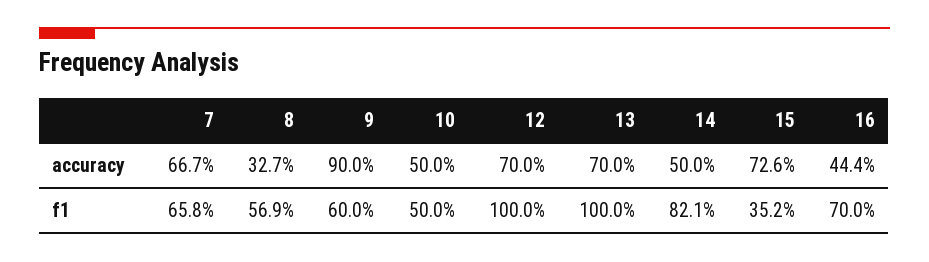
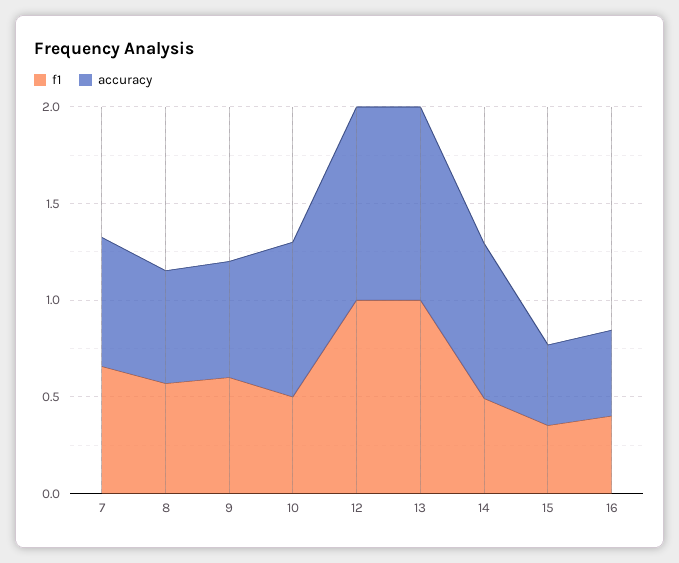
  {
    "accuracy": {
      "7": 0.667,
-     "8": 0.327,
+     "8": 0.6,
-     "9": 0.9,
+     "9": 0.6,
-     "10": 0.5,
+     "10": 0.8,
-     "12": 0.7,
+     "12": 1,
-     "13": 0.7,
+     "13": 1,
-     "14": 0.5,
+     "14": 0.8,
-     "15": 0.726,
+     "15": 0.4,
      "16": 0.444
    },
    "f1": {
      "7": 0.658,
      "8": 0.569,
      "9": 0.6,
      "10": 0.5,
      "12": 1,
      "13": 1,
-     "14": 0.821,
+     "14": 0.5,
      "15": 0.352,
-     "16": 0.7
+     "16": 0.4
    }
  }

